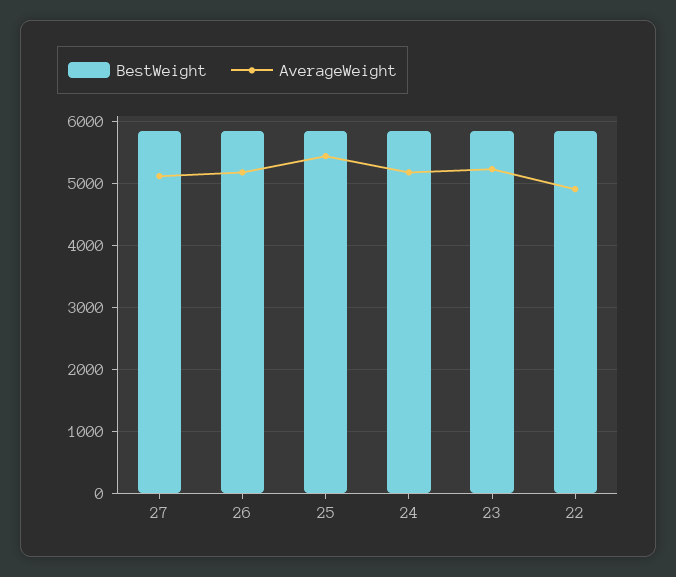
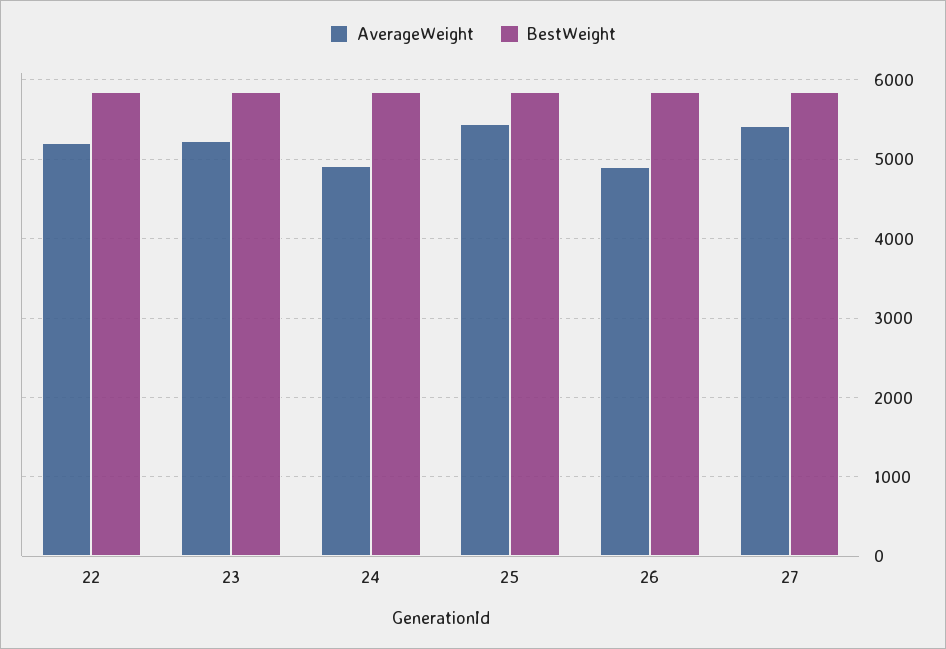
  {
    "BestWeight": {
      "27": 5900,
      "26": 5900,
      "25": 5900,
      "24": 5900,
      "23": 5900,
      "22": 5900
    },
    "AverageWeight": {
-     "27": 5100,
+     "27": 5400,
-     "26": 5200,
+     "26": 4900,
      "25": 5400,
-     "24": 5200,
+     "24": 4900,
      "23": 5200,
-     "22": 4900
+     "22": 5200
    }
  }

